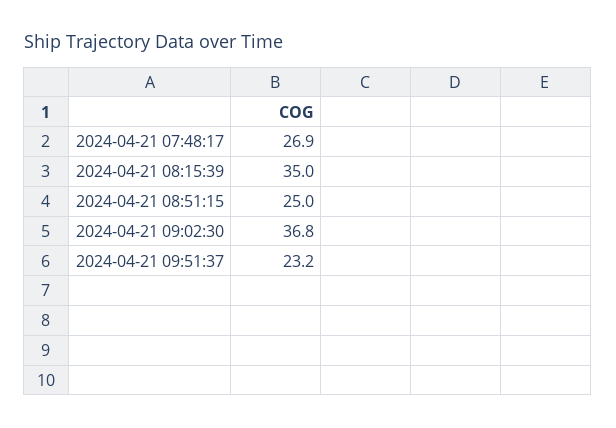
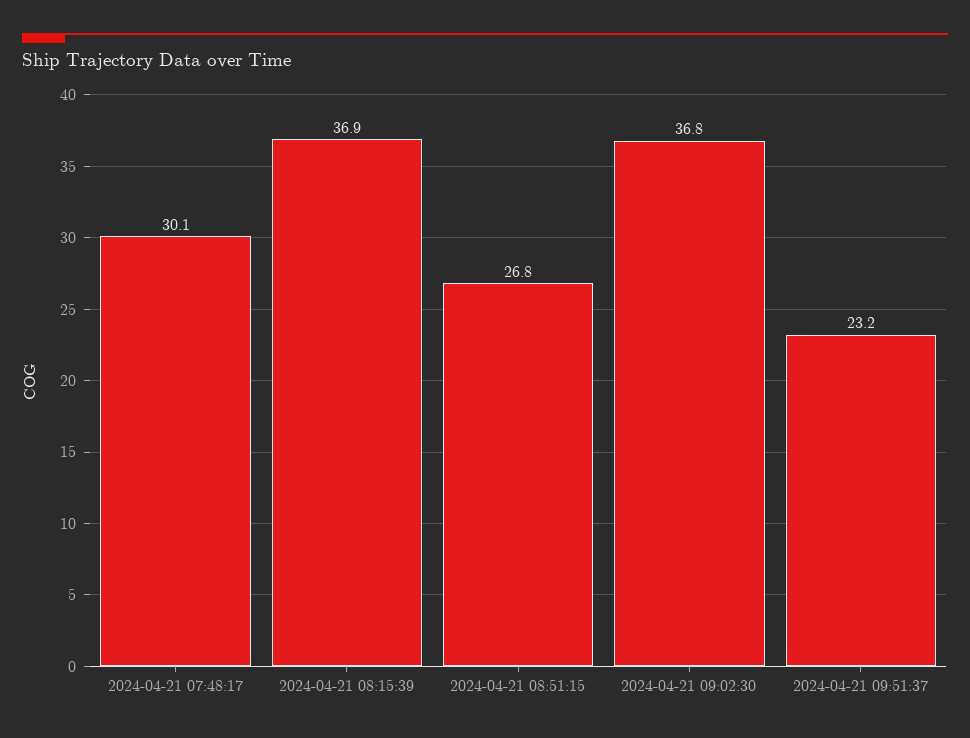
  {
-   "2024-04-21 07:48:17": 26.9,
+   "2024-04-21 07:48:17": 30.1,
-   "2024-04-21 08:15:39": 35,
+   "2024-04-21 08:15:39": 36.9,
-   "2024-04-21 08:51:15": 25,
+   "2024-04-21 08:51:15": 26.8,
    "2024-04-21 09:02:30": 36.8,
    "2024-04-21 09:51:37": 23.2
  }

